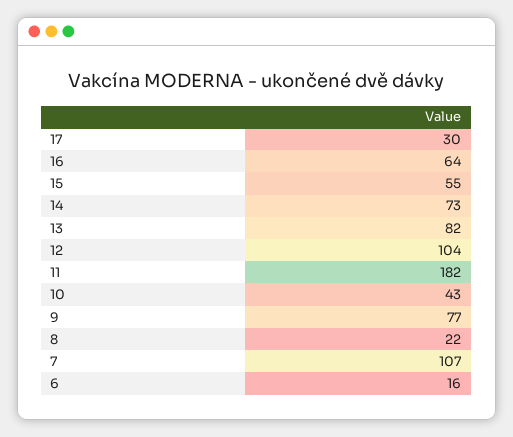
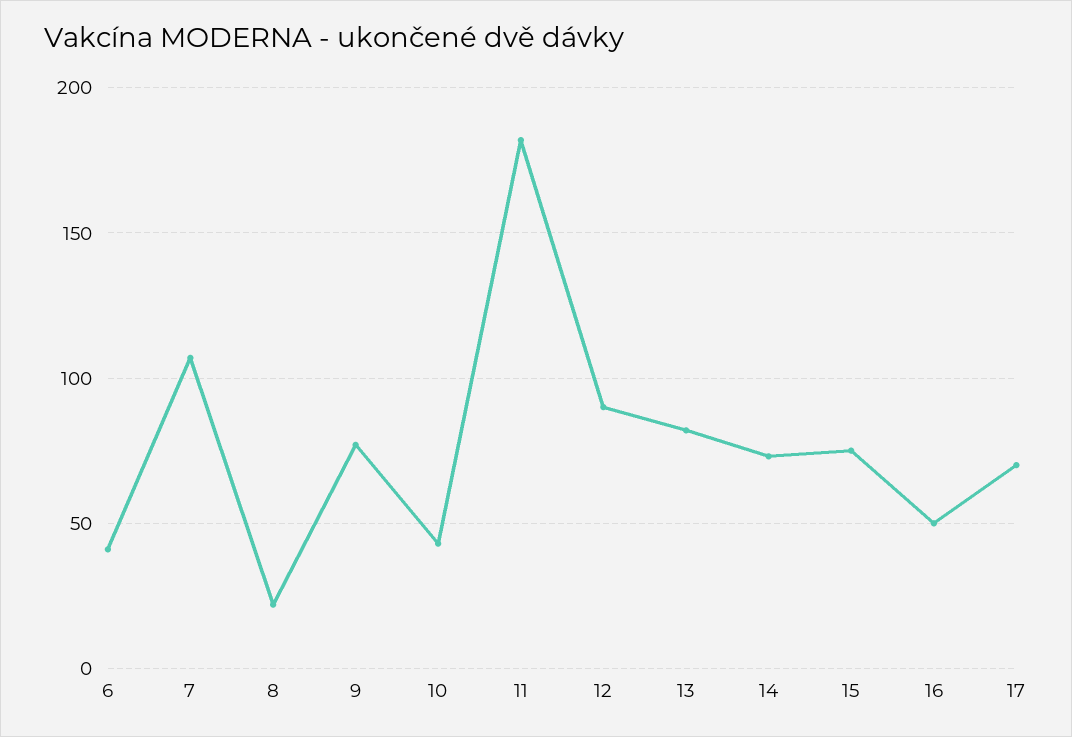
  {
-   "17": 30,
+   "17": 70,
-   "16": 64,
+   "16": 50,
-   "15": 55,
+   "15": 75,
    "14": 73,
    "13": 82,
-   "12": 104,
+   "12": 90,
    "11": 182,
    "10": 43,
    "9": 77,
    "8": 22,
    "7": 107,
-   "6": 16
+   "6": 40
  }

